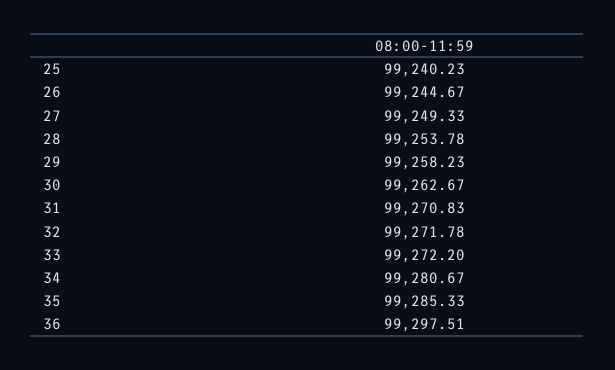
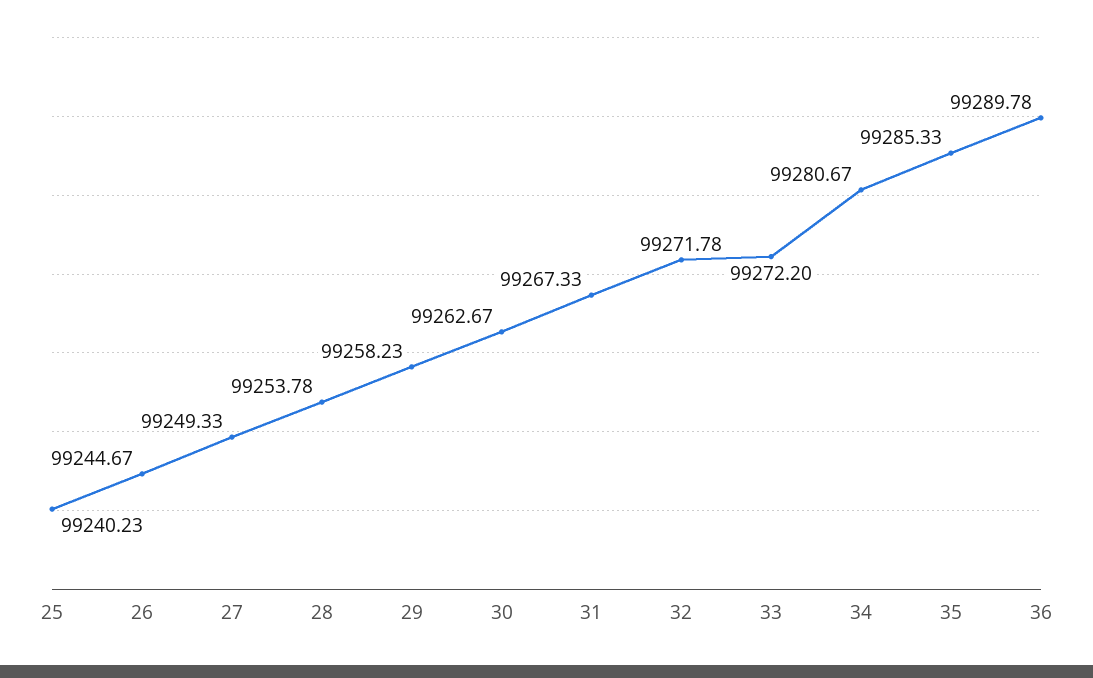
  {
    "25": 99240.23,
    "26": 99244.67,
    "27": 99249.33,
    "28": 99253.78,
    "29": 99258.23,
    "30": 99262.67,
-   "31": 99270.83,
+   "31": 99267.33,
    "32": 99271.78,
    "33": 99272.2,
    "34": 99280.67,
    "35": 99285.33,
-   "36": 99297.51
+   "36": 99289.78
  }

